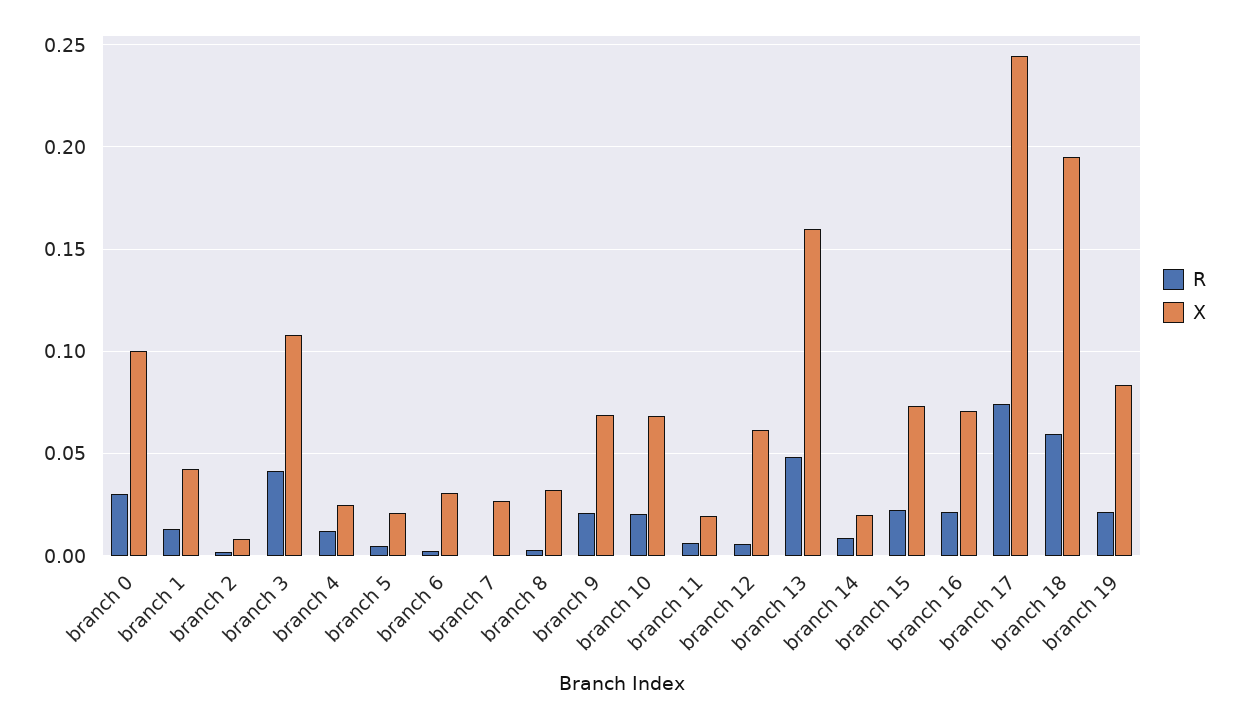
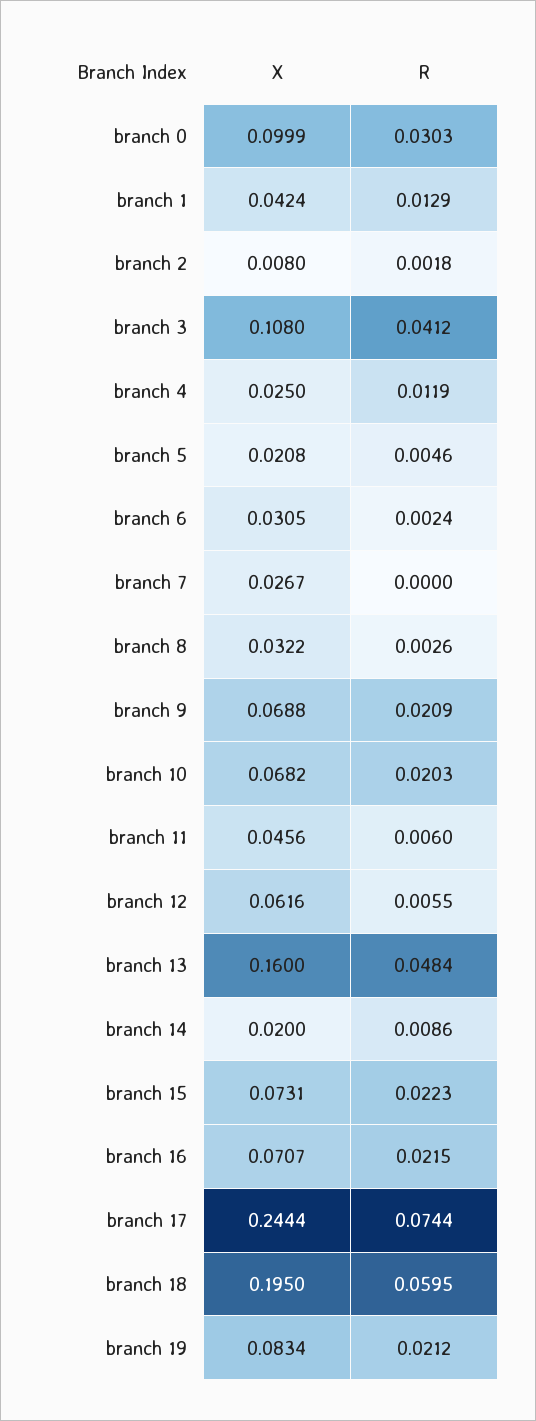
  {
    "R": {
      "branch 0": 0.0303,
      "branch 1": 0.0129,
      "branch 2": 0.0018,
      "branch 3": 0.0412,
      "branch 4": 0.0119,
      "branch 5": 0.0046,
      "branch 6": 0.0024,
      "branch 7": 0,
      "branch 8": 0.0026,
      "branch 9": 0.0209,
      "branch 10": 0.0203,
      "branch 11": 0.006,
      "branch 12": 0.0055,
      "branch 13": 0.0484,
      "branch 14": 0.0086,
      "branch 15": 0.0223,
      "branch 16": 0.0215,
      "branch 17": 0.0744,
      "branch 18": 0.0595,
      "branch 19": 0.0212
    },
    "X": {
      "branch 0": 0.0999,
      "branch 1": 0.0424,
      "branch 2": 0.008,
      "branch 3": 0.108,
      "branch 4": 0.025,
      "branch 5": 0.0208,
      "branch 6": 0.0305,
      "branch 7": 0.0267,
      "branch 8": 0.0322,
      "branch 9": 0.0688,
      "branch 10": 0.0682,
-     "branch 11": 0.02,
+     "branch 11": 0.0456,
      "branch 12": 0.0616,
      "branch 13": 0.16,
      "branch 14": 0.02,
      "branch 15": 0.0731,
      "branch 16": 0.0707,
      "branch 17": 0.2444,
      "branch 18": 0.195,
      "branch 19": 0.0834
    }
  }

